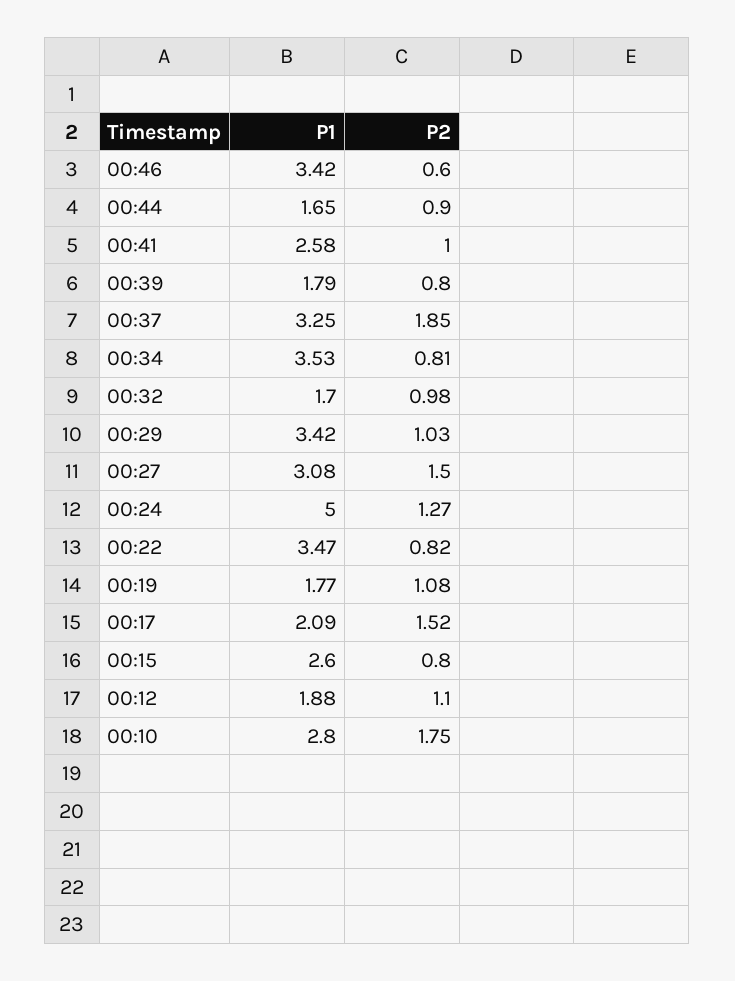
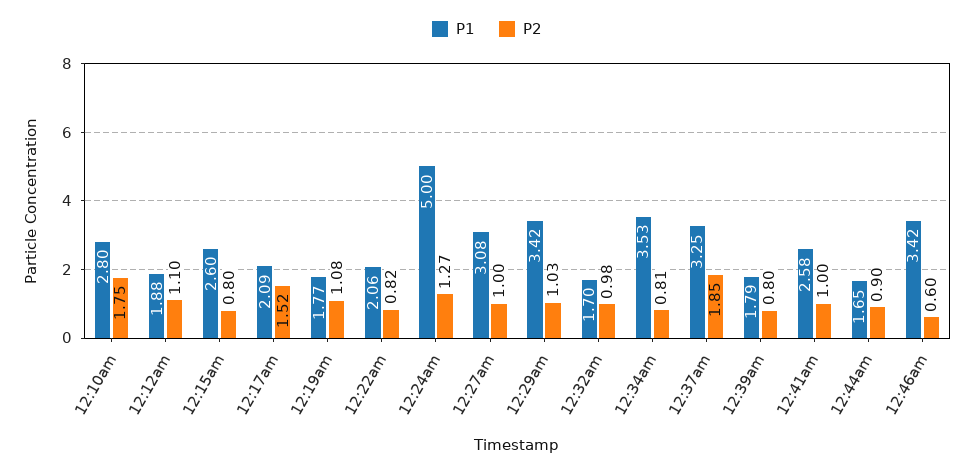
  {
    "P1": {
      "00:46": 3.42,
      "00:44": 1.65,
      "00:41": 2.58,
      "00:39": 1.79,
      "00:37": 3.25,
      "00:34": 3.53,
      "00:32": 1.7,
      "00:29": 3.42,
      "00:27": 3.08,
      "00:24": 5,
-     "00:22": 3.47,
+     "00:22": 2.06,
      "00:19": 1.77,
      "00:17": 2.09,
      "00:15": 2.6,
      "00:12": 1.88,
      "00:10": 2.8
    },
    "P2": {
      "00:46": 0.6,
      "00:44": 0.9,
      "00:41": 1,
      "00:39": 0.8,
      "00:37": 1.85,
      "00:34": 0.81,
      "00:32": 0.98,
      "00:29": 1.03,
-     "00:27": 1.5,
+     "00:27": 1,
      "00:24": 1.27,
      "00:22": 0.82,
      "00:19": 1.08,
      "00:17": 1.52,
      "00:15": 0.8,
      "00:12": 1.1,
      "00:10": 1.75
    }
  }

